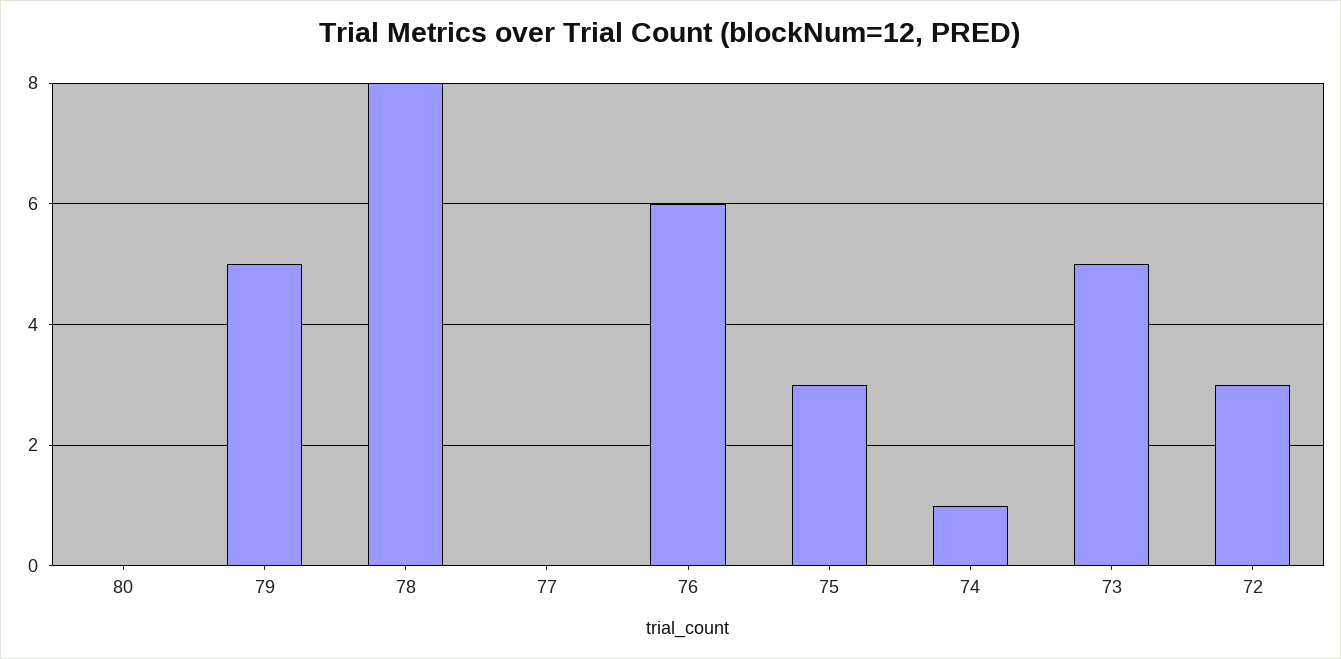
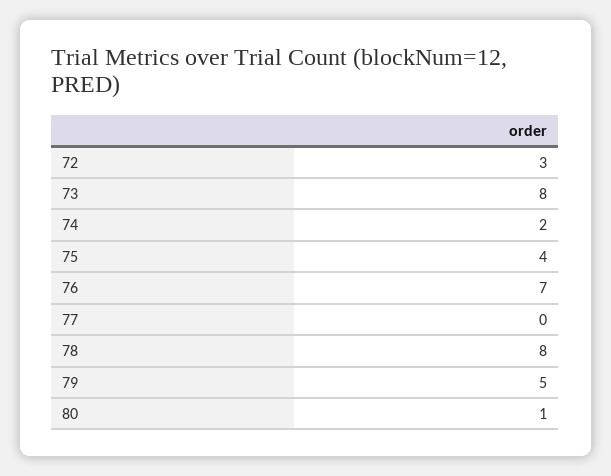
  {
-   "80": 0,
+   "80": 1,
    "79": 5,
    "78": 8,
    "77": 0,
-   "76": 6,
+   "76": 7,
-   "75": 3,
+   "75": 4,
-   "74": 1,
+   "74": 2,
-   "73": 5,
+   "73": 8,
    "72": 3
  }

